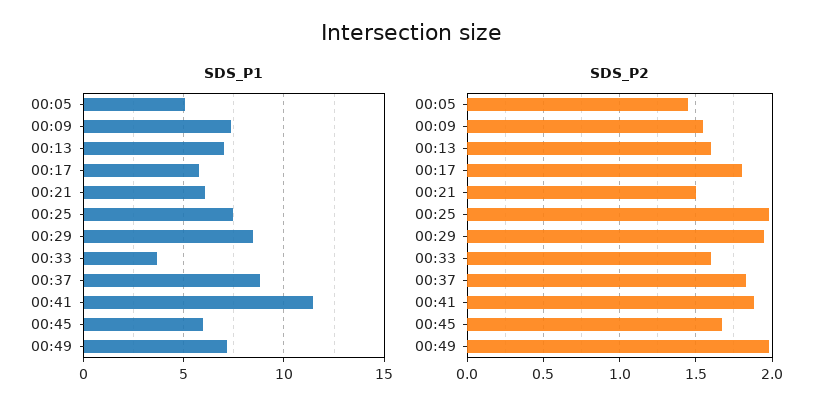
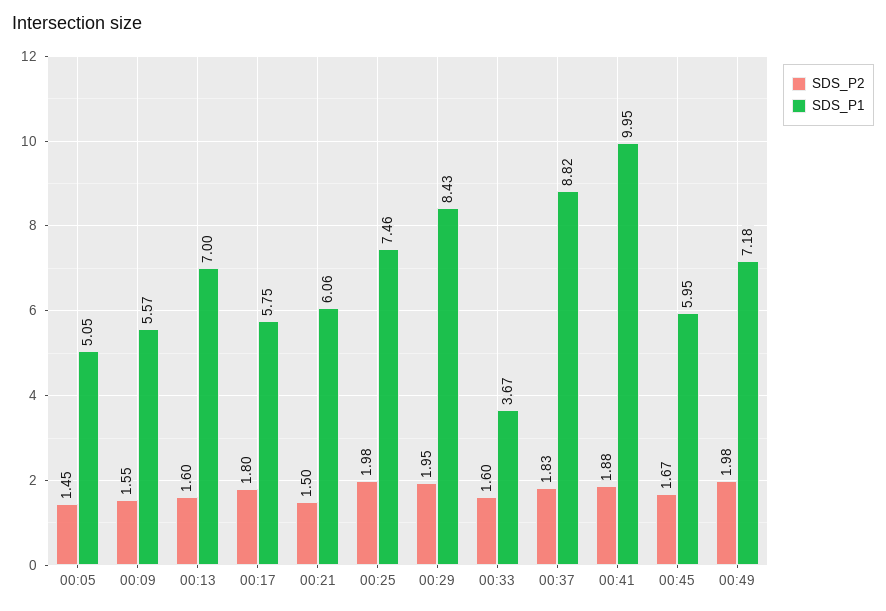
  {
    "SDS_P1": {
      "00:05": 5.05,
-     "00:09": 7.5,
+     "00:09": 5.57,
      "00:13": 7,
      "00:17": 5.75,
      "00:21": 6.06,
      "00:25": 7.46,
      "00:29": 8.43,
      "00:33": 3.67,
      "00:37": 8.82,
-     "00:41": 11.5,
+     "00:41": 9.95,
      "00:45": 5.95,
      "00:49": 7.18
    },
    "SDS_P2": {
      "00:05": 1.45,
      "00:09": 1.55,
      "00:13": 1.6,
      "00:17": 1.8,
      "00:21": 1.5,
      "00:25": 1.98,
      "00:29": 1.95,
      "00:33": 1.6,
      "00:37": 1.83,
      "00:41": 1.88,
      "00:45": 1.67,
      "00:49": 1.98
    }
  }

